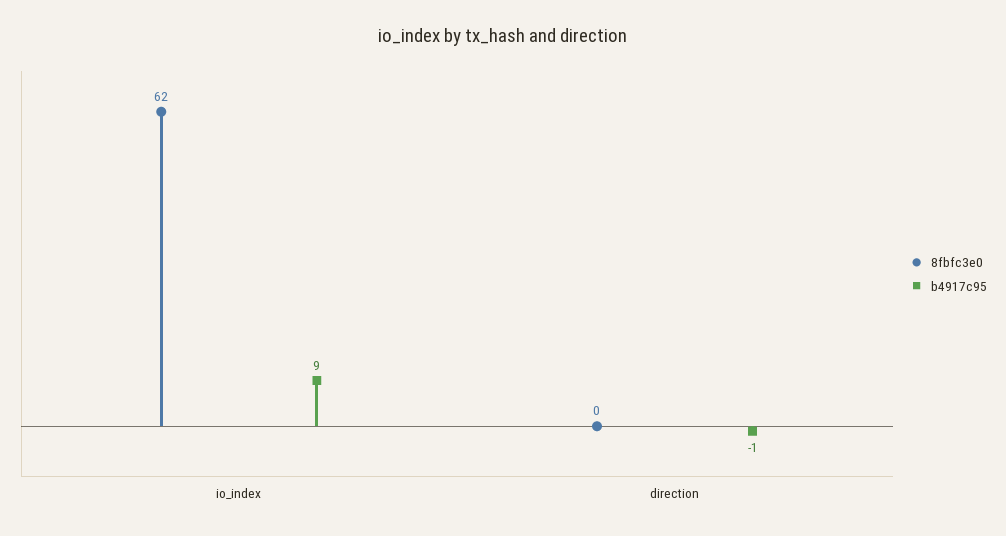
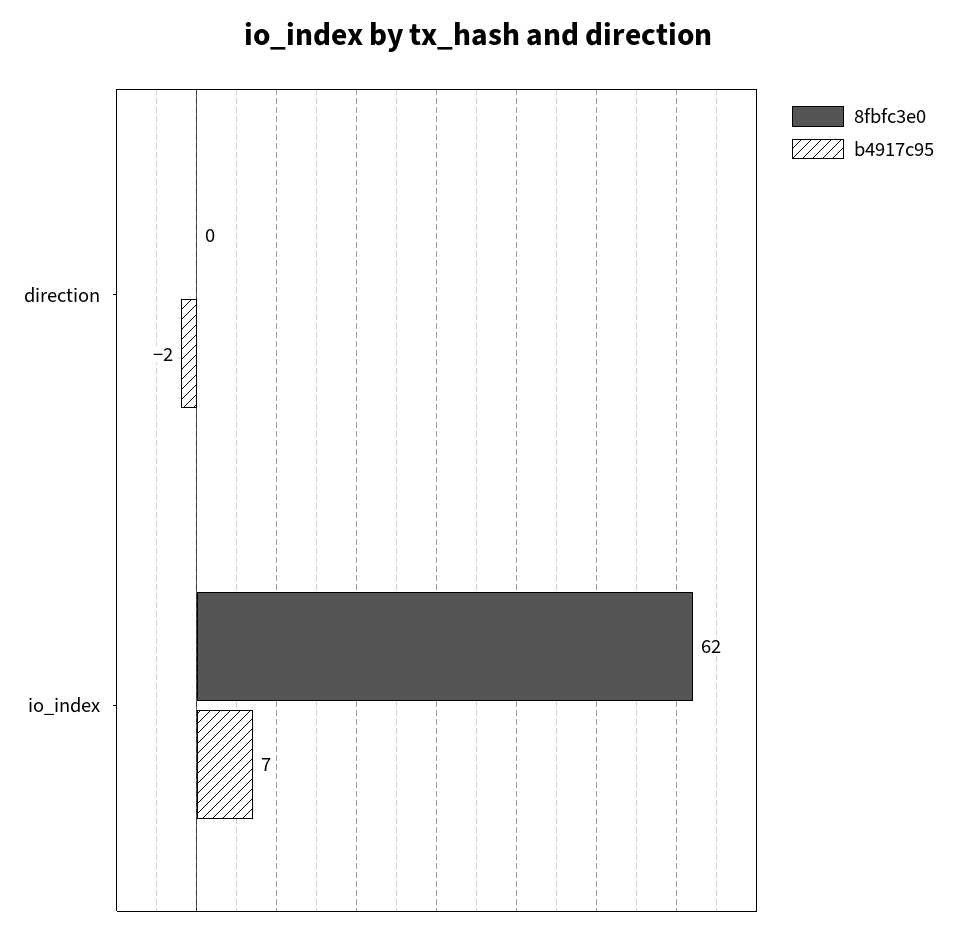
  {
    "8fbfc3e0": {
      "io_index": 62,
      "direction": 0
    },
    "b4917c95": {
-     "io_index": 9,
+     "io_index": 7,
-     "direction": -1
+     "direction": -2
    }
  }

